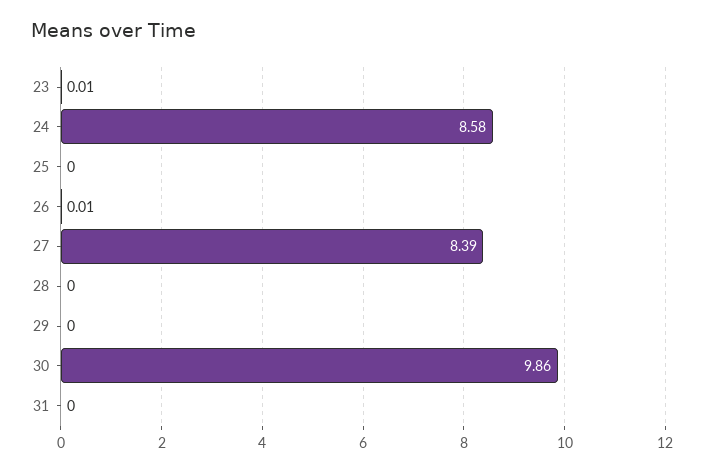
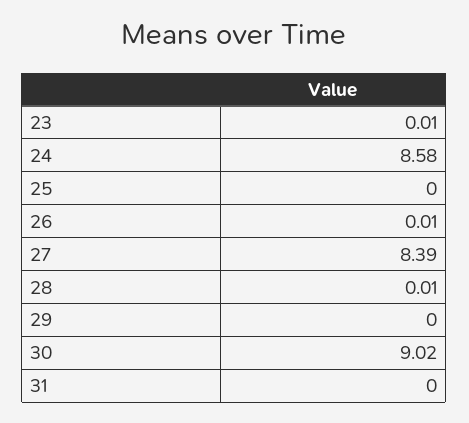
  {
    "23": 0.01,
    "24": 8.58,
    "25": 0,
    "26": 0.01,
    "27": 8.39,
-   "28": 0,
+   "28": 0.01,
    "29": 0,
-   "30": 9.86,
+   "30": 9.02,
    "31": 0
  }

